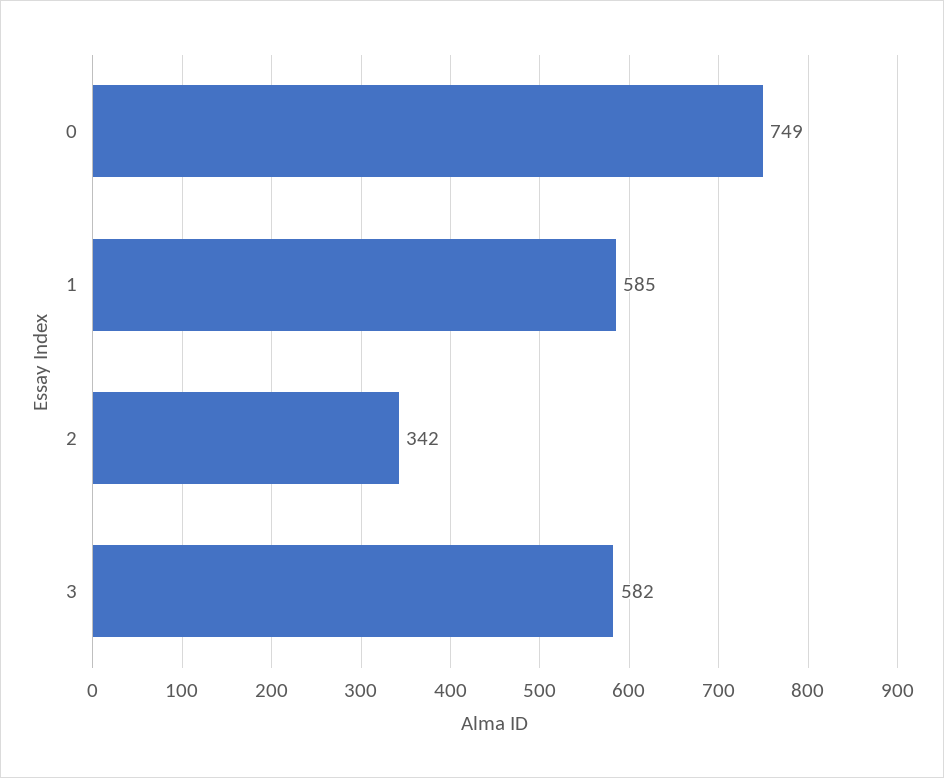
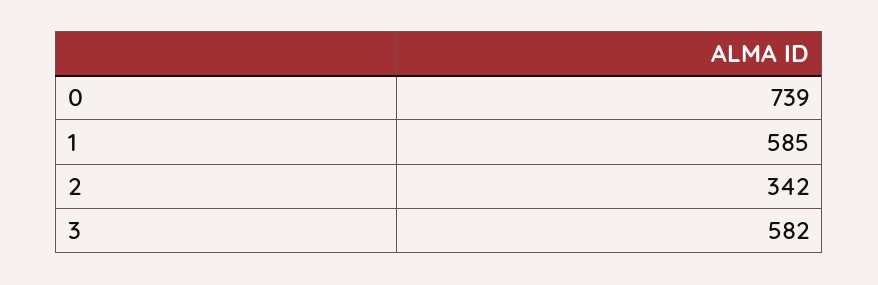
  {
-   "0": 749,
+   "0": 739,
    "1": 585,
    "2": 342,
    "3": 582
  }

